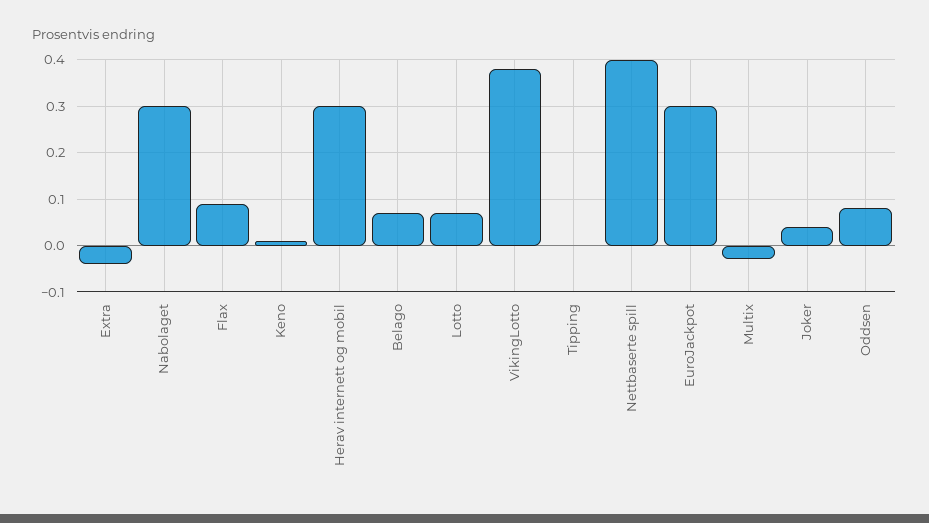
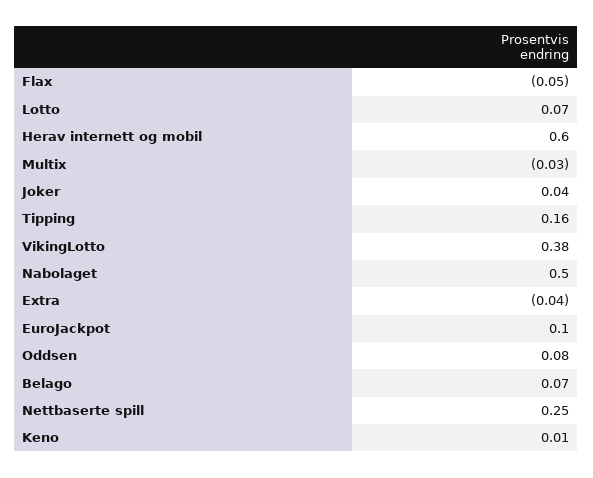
  {
    "Extra": -0.04,
-   "Nabolaget": 0.3,
+   "Nabolaget": 0.5,
-   "Flax": 0.1,
+   "Flax": -0.05,
    "Keno": 0.01,
-   "Herav internett og mobil": 0.3,
+   "Herav internett og mobil": 0.6,
    "Belago": 0.07,
    "Lotto": 0.07,
    "VikingLotto": 0.38,
-   "Tipping": 0,
+   "Tipping": 0.16,
-   "Nettbaserte spill": 0.4,
+   "Nettbaserte spill": 0.25,
-   "EuroJackpot": 0.3,
+   "EuroJackpot": 0.1,
    "Multix": -0.03,
    "Joker": 0.04,
    "Oddsen": 0.08
  }

